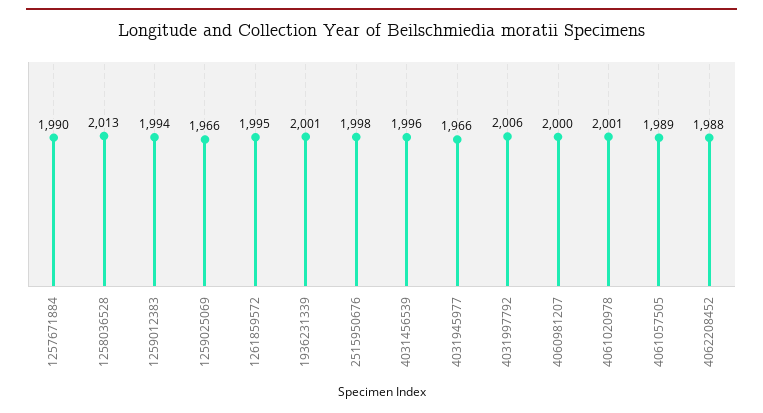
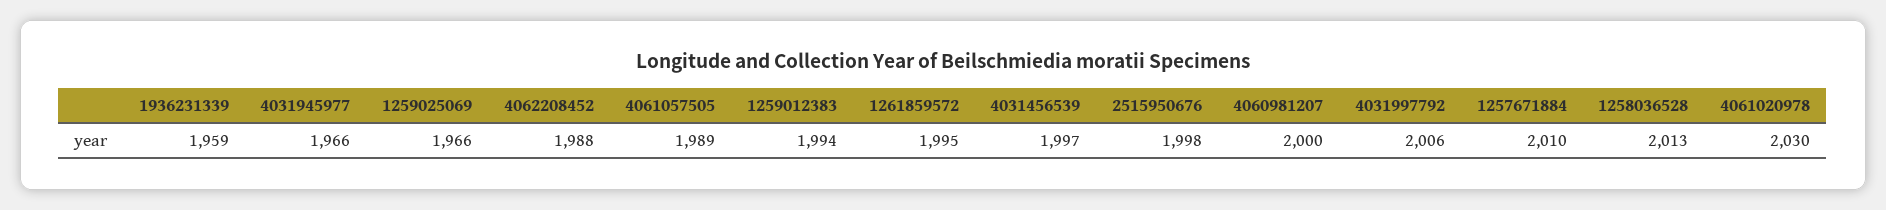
  {
-   "1257671884": 1990,
+   "1257671884": 2010,
    "1258036528": 2013,
    "1259012383": 1994,
    "1259025069": 1966,
    "1261859572": 1995,
-   "1936231339": 2001,
+   "1936231339": 1959,
    "2515950676": 1998,
-   "4031456539": 1996,
+   "4031456539": 1997,
    "4031945977": 1966,
    "4031997792": 2006,
    "4060981207": 2000,
-   "4061020978": 2001,
+   "4061020978": 2030,
    "4061057505": 1989,
    "4062208452": 1988
  }

